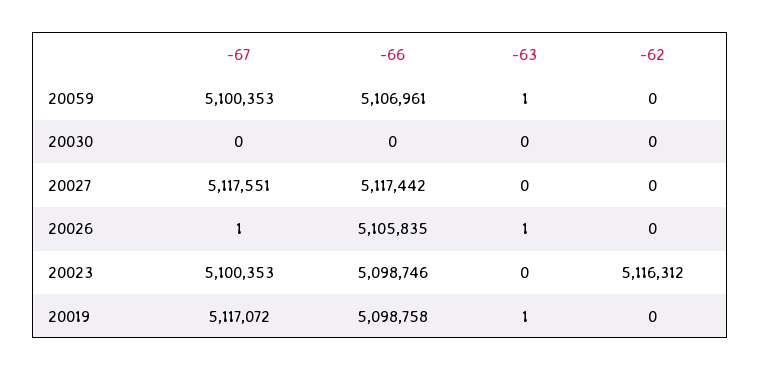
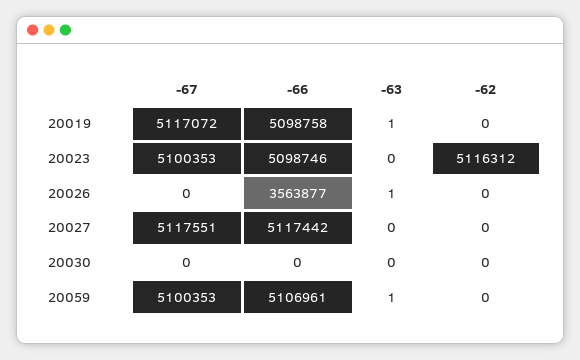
  {
    "-67": {
      "20059": 5100353,
      "20030": 0,
      "20027": 5117551,
-     "20026": 1,
+     "20026": 0,
      "20023": 5100353,
      "20019": 5117072
    },
    "-66": {
      "20059": 5106961,
      "20030": 0,
      "20027": 5117442,
-     "20026": 5105835,
+     "20026": 3563877,
      "20023": 5098746,
      "20019": 5098758
    },
    "-63": {
      "20059": 1,
      "20030": 0,
      "20027": 0,
      "20026": 1,
      "20023": 0,
      "20019": 1
    },
    "-62": {
      "20059": 0,
      "20030": 0,
      "20027": 0,
      "20026": 0,
      "20023": 5116312,
      "20019": 0
    }
  }

